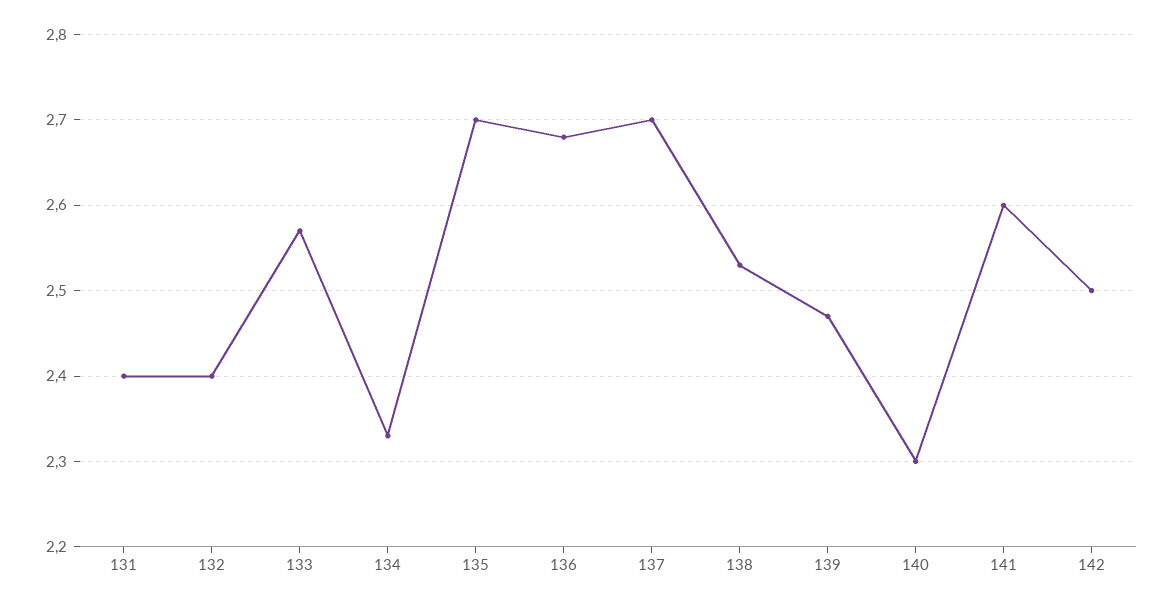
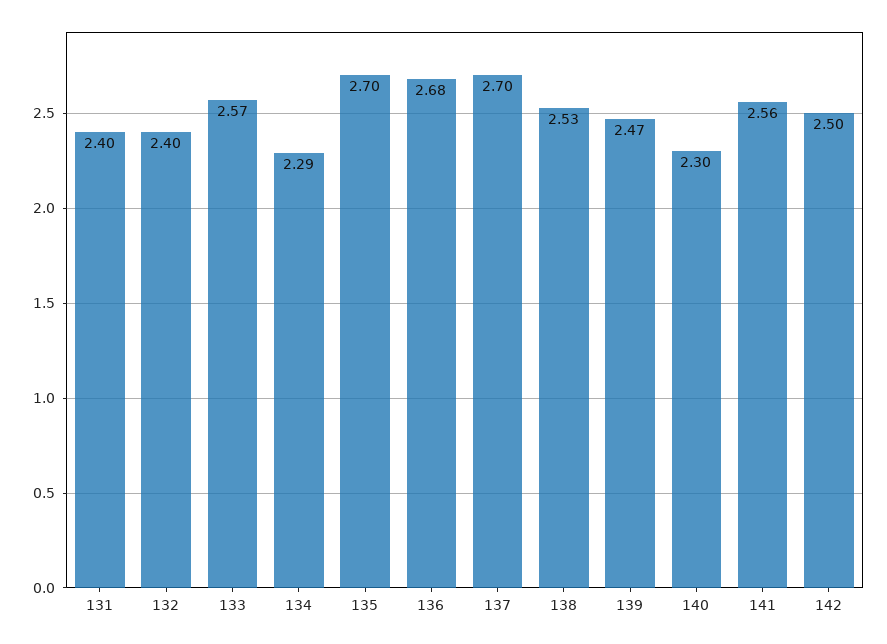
  {
    "131": 2.4,
    "132": 2.4,
    "133": 2.57,
-   "134": 2.33,
+   "134": 2.29,
    "135": 2.7,
    "136": 2.68,
    "137": 2.7,
    "138": 2.53,
    "139": 2.47,
    "140": 2.3,
-   "141": 2.6,
+   "141": 2.56,
    "142": 2.5
  }

